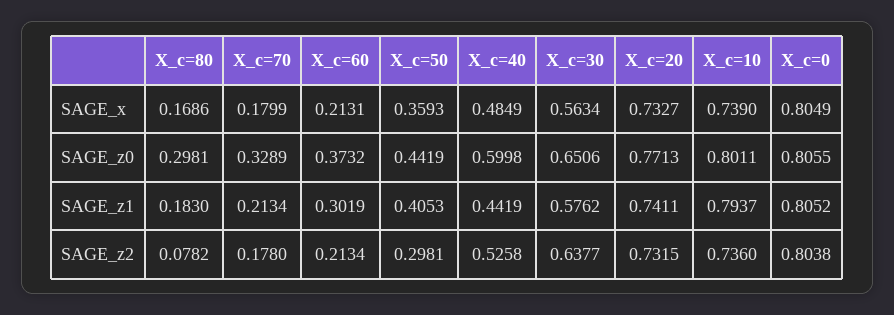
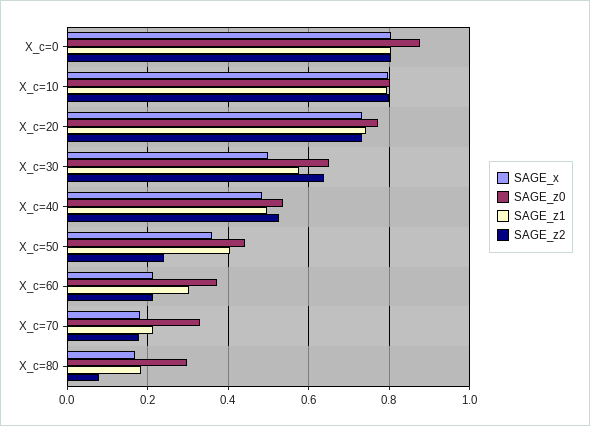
  {
    "SAGE_x": {
      "X_c=80": 0.1686,
      "X_c=70": 0.1799,
      "X_c=60": 0.2131,
      "X_c=50": 0.3593,
      "X_c=40": 0.4849,
-     "X_c=30": 0.5634,
+     "X_c=30": 0.5,
      "X_c=20": 0.7327,
-     "X_c=10": 0.739,
+     "X_c=10": 0.8,
      "X_c=0": 0.8049
    },
    "SAGE_z0": {
      "X_c=80": 0.2981,
      "X_c=70": 0.3289,
      "X_c=60": 0.3732,
      "X_c=50": 0.4419,
-     "X_c=40": 0.5998,
+     "X_c=40": 0.54,
      "X_c=30": 0.6506,
      "X_c=20": 0.7713,
      "X_c=10": 0.8011,
-     "X_c=0": 0.8055
+     "X_c=0": 0.88
    },
    "SAGE_z1": {
      "X_c=80": 0.183,
      "X_c=70": 0.2134,
      "X_c=60": 0.3019,
      "X_c=50": 0.4053,
-     "X_c=40": 0.4419,
+     "X_c=40": 0.5,
      "X_c=30": 0.5762,
      "X_c=20": 0.7411,
      "X_c=10": 0.7937,
      "X_c=0": 0.8052
    },
    "SAGE_z2": {
      "X_c=80": 0.0782,
      "X_c=70": 0.178,
      "X_c=60": 0.2134,
-     "X_c=50": 0.2981,
+     "X_c=50": 0.24,
      "X_c=40": 0.5258,
      "X_c=30": 0.6377,
      "X_c=20": 0.7315,
-     "X_c=10": 0.736,
+     "X_c=10": 0.8,
      "X_c=0": 0.8038
    }
  }

